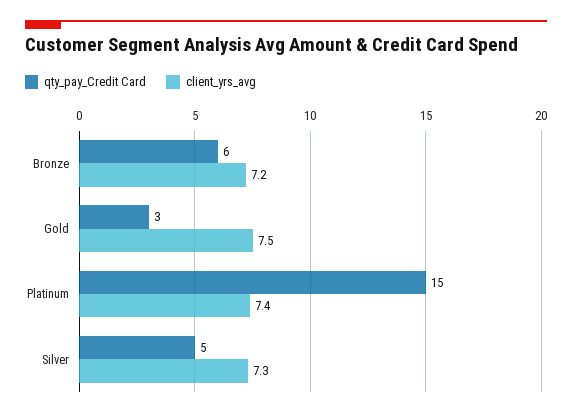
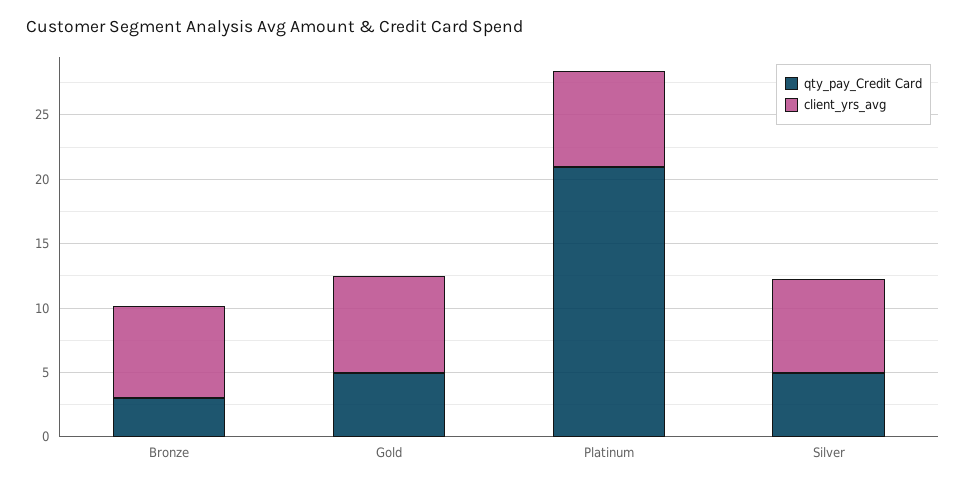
  {
    "qty_pay_Credit Card": {
-     "Bronze": 6,
+     "Bronze": 3,
-     "Gold": 3,
+     "Gold": 5,
-     "Platinum": 15,
+     "Platinum": 21,
      "Silver": 5
    },
    "client_yrs_avg": {
      "Bronze": 7.2,
      "Gold": 7.5,
      "Platinum": 7.4,
      "Silver": 7.3
    }
  }

